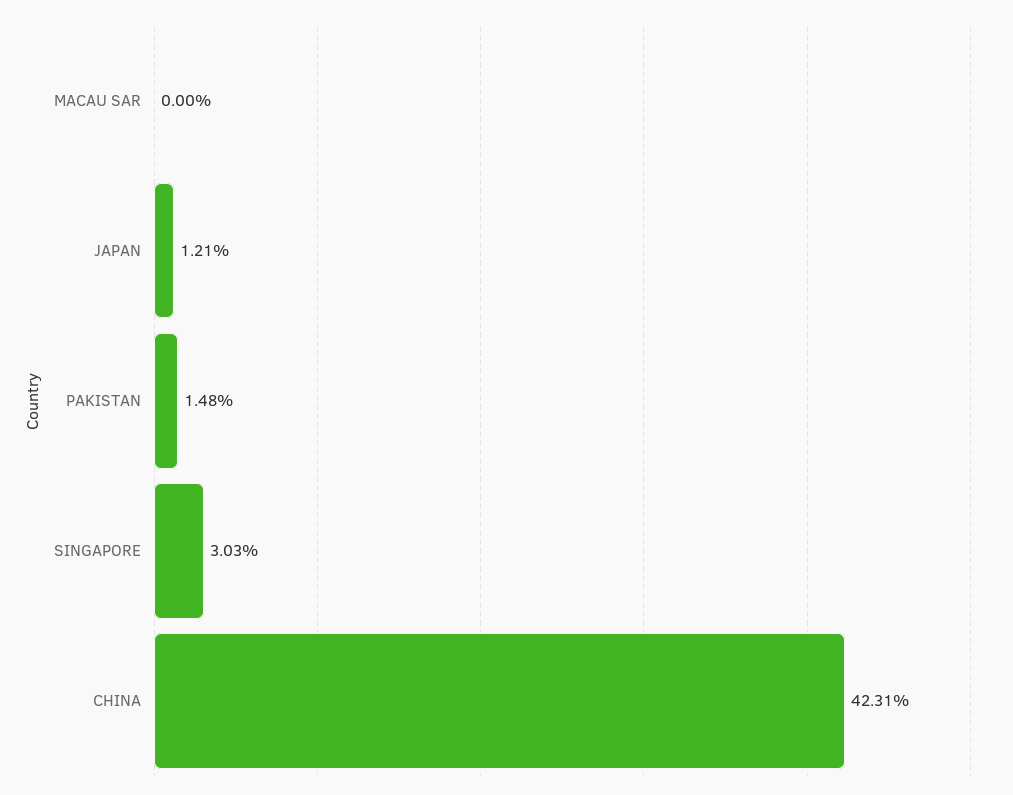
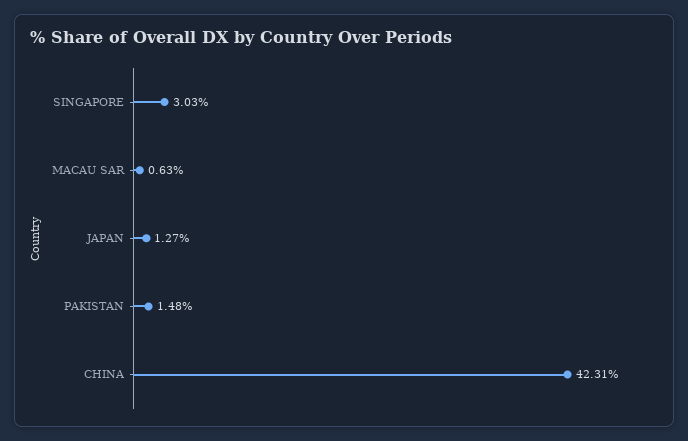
  {
-   "MACAU SAR": 0,
+   "MACAU SAR": 0.63,
-   "JAPAN": 1.21,
+   "JAPAN": 1.27,
    "PAKISTAN": 1.48,
    "SINGAPORE": 3.03,
    "CHINA": 42.31
  }

